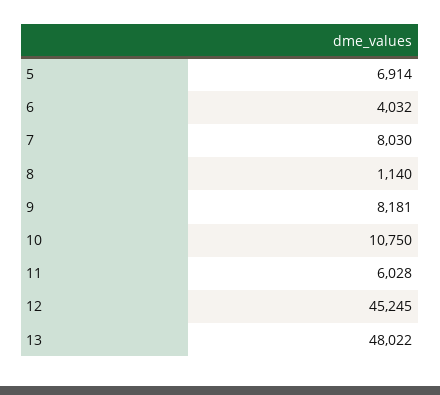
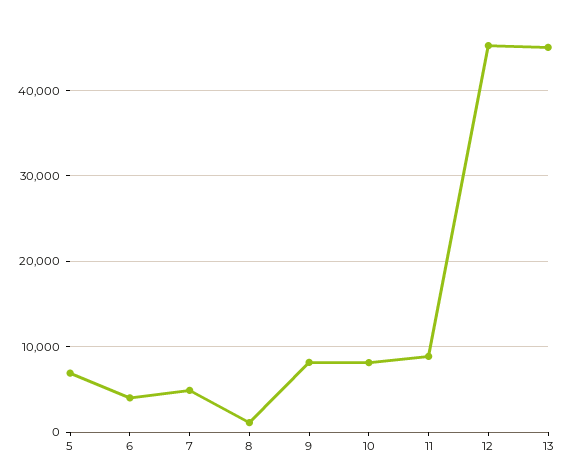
  {
    "5": 6914,
    "6": 4032,
-   "7": 8030,
+   "7": 5000,
    "8": 1140,
    "9": 8181,
-   "10": 10750,
+   "10": 8000,
-   "11": 6028,
+   "11": 9000,
    "12": 45245,
-   "13": 48022
+   "13": 45000
  }

